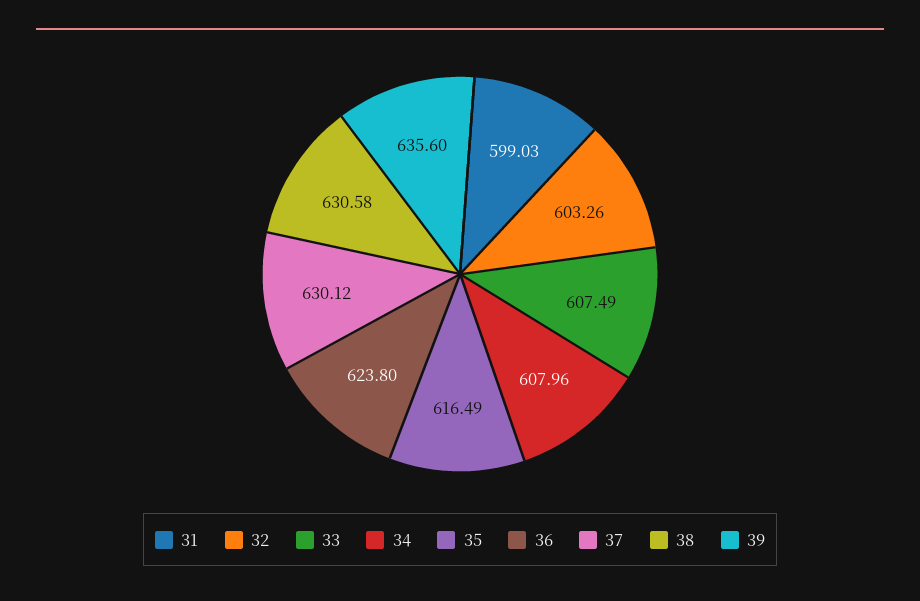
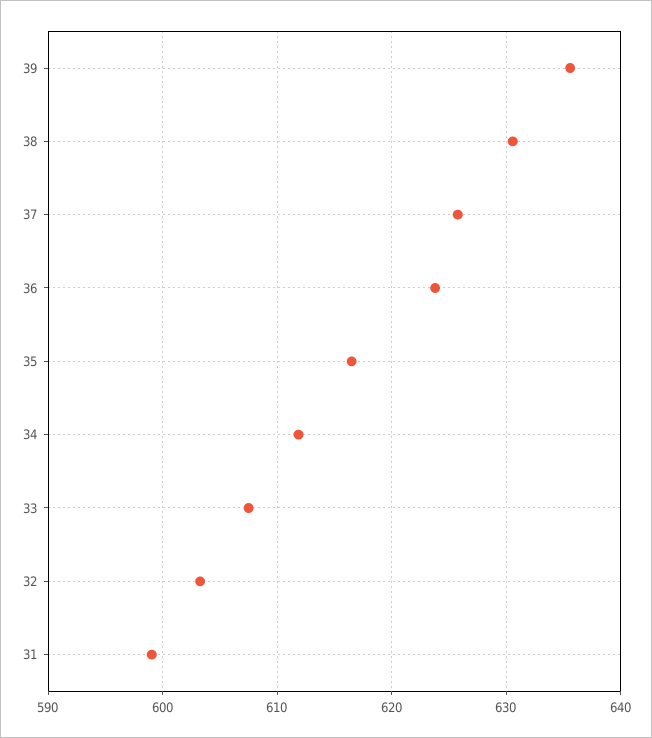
  {
    "31": 599.03,
    "32": 603.26,
    "33": 607.49,
-   "34": 607.96,
+   "34": 612,
    "35": 616.49,
    "36": 623.8,
-   "37": 630.12,
+   "37": 626,
    "38": 630.58,
    "39": 635.6
  }

